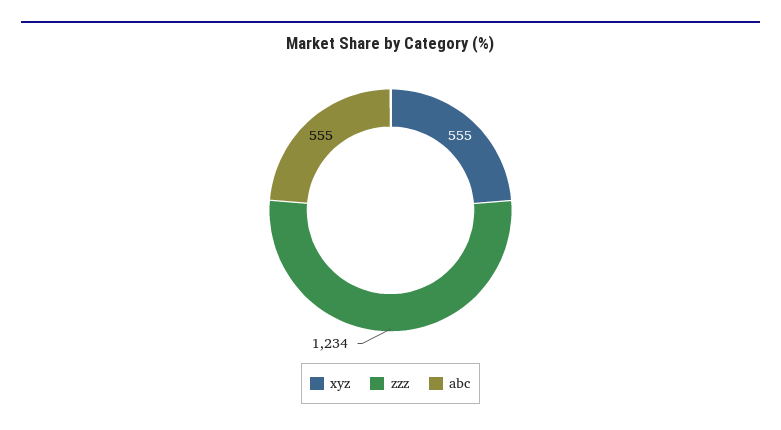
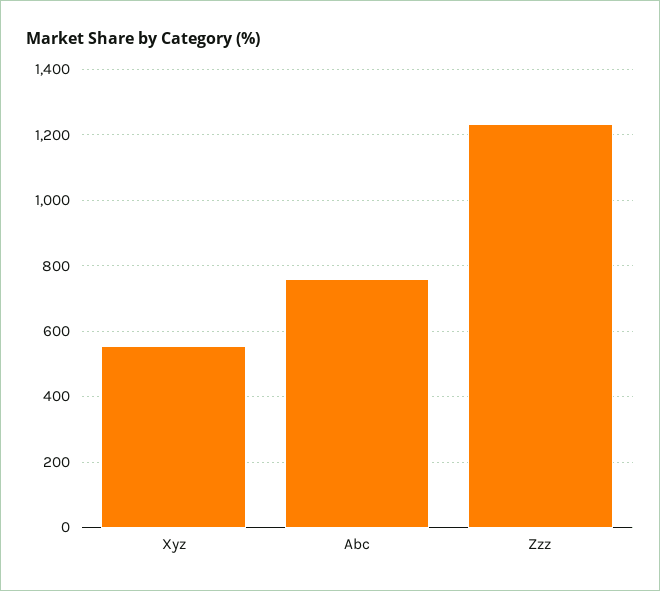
  {
    "xyz": 555,
    "zzz": 1234,
-   "abc": 555
+   "abc": 760
  }

